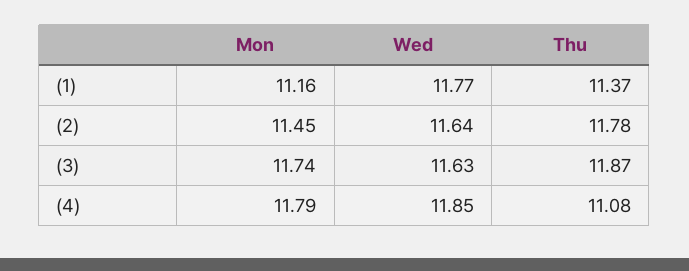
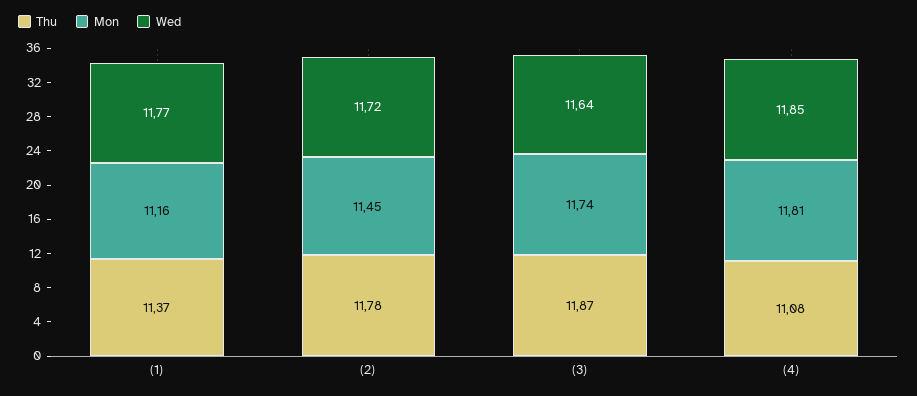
  {
    "Mon": {
      "(1)": 11.16,
      "(2)": 11.45,
      "(3)": 11.74,
-     "(4)": 11.79
+     "(4)": 11.81
    },
    "Wed": {
      "(1)": 11.77,
-     "(2)": 11.64,
+     "(2)": 11.72,
-     "(3)": 11.63,
+     "(3)": 11.64,
      "(4)": 11.85
    },
    "Thu": {
      "(1)": 11.37,
      "(2)": 11.78,
      "(3)": 11.87,
      "(4)": 11.08
    }
  }

